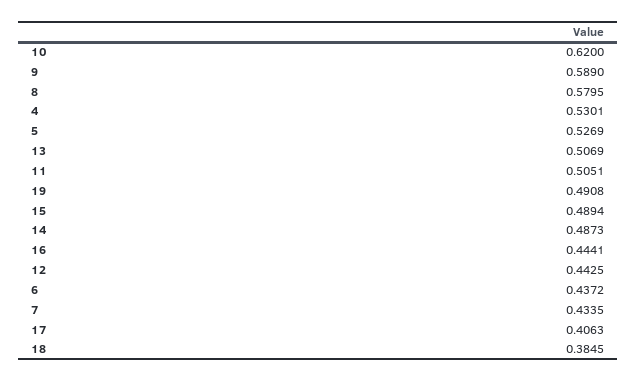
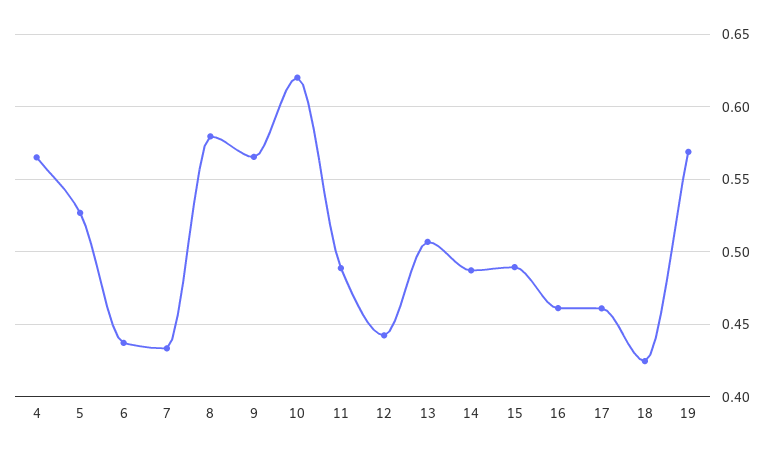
  {
    "10": 0.62,
-   "9": 0.589,
+   "9": 0.565,
    "8": 0.5795,
-   "4": 0.5301,
+   "4": 0.565,
    "5": 0.5269,
    "13": 0.5069,
-   "11": 0.5051,
+   "11": 0.49,
-   "19": 0.4908,
+   "19": 0.57,
    "15": 0.4894,
    "14": 0.4873,
-   "16": 0.4441,
+   "16": 0.46,
    "12": 0.4425,
    "6": 0.4372,
    "7": 0.4335,
-   "17": 0.4063,
+   "17": 0.46,
-   "18": 0.3845
+   "18": 0.425
  }

